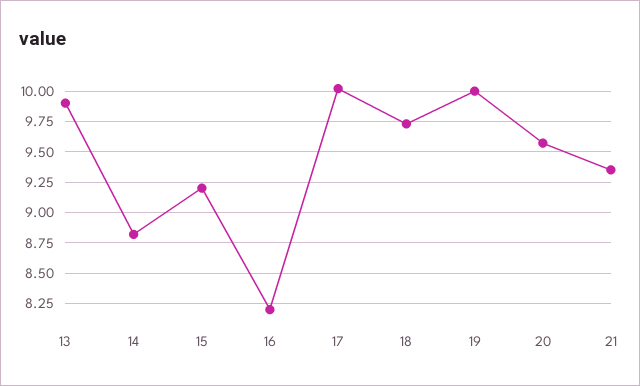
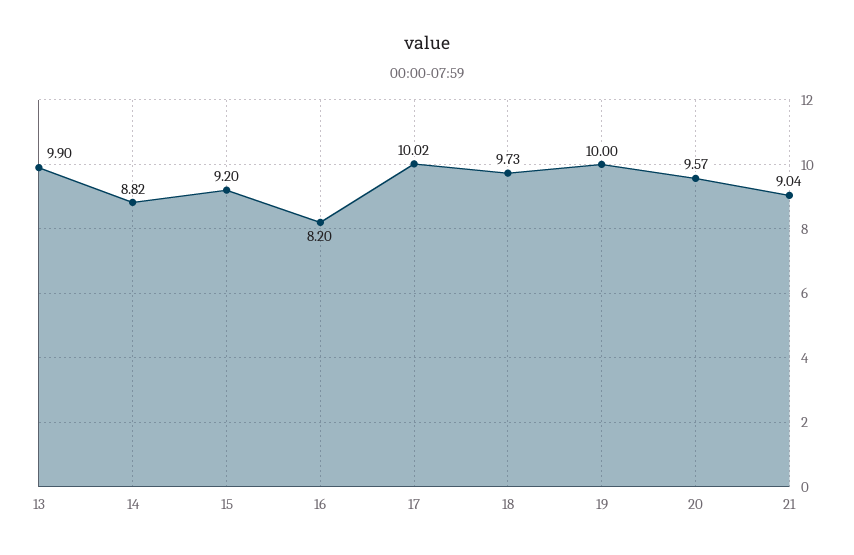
  {
    "13": 9.9,
    "14": 8.82,
    "15": 9.2,
    "16": 8.2,
    "17": 10.02,
    "18": 9.73,
    "19": 10,
    "20": 9.57,
-   "21": 9.35
+   "21": 9.04
  }

